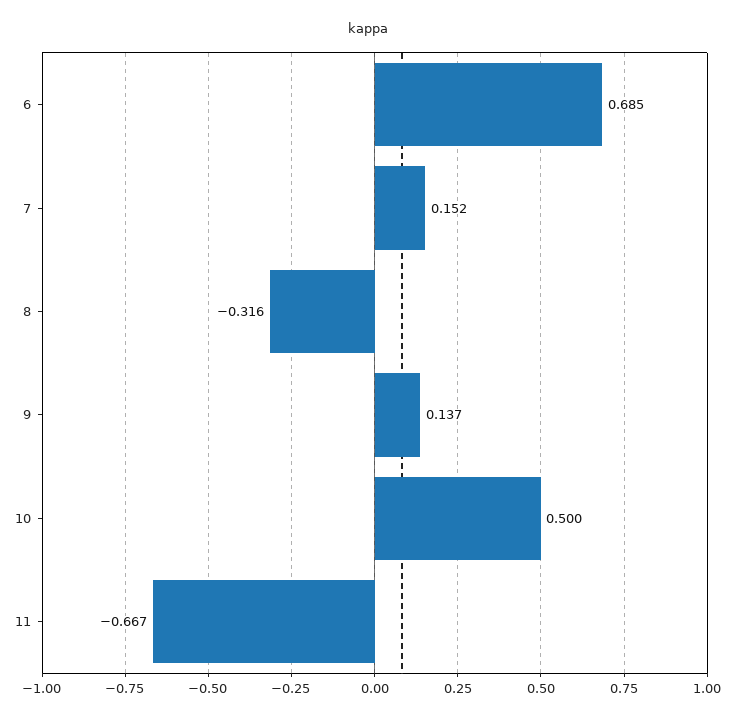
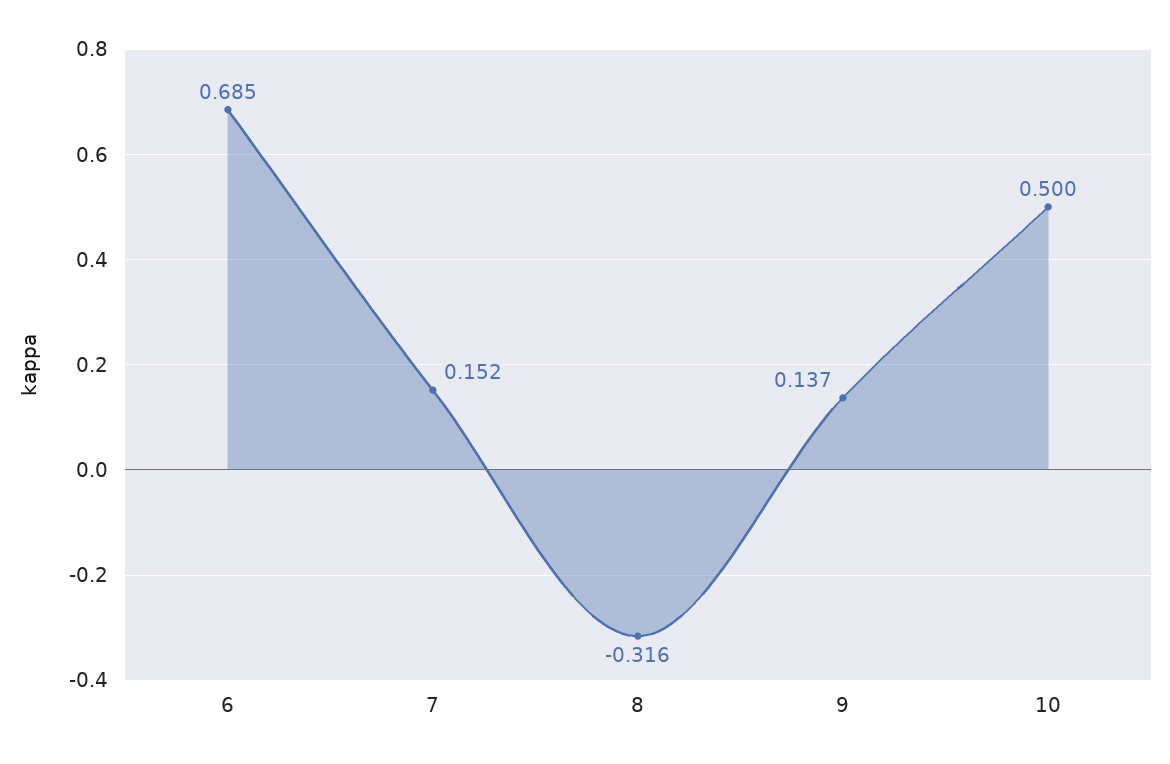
  {
    "6": 0.685,
    "7": 0.152,
    "8": -0.316,
    "9": 0.137,
-   "10": 0.5,
+   "10": 0.5
-   "11": -0.667
  }

